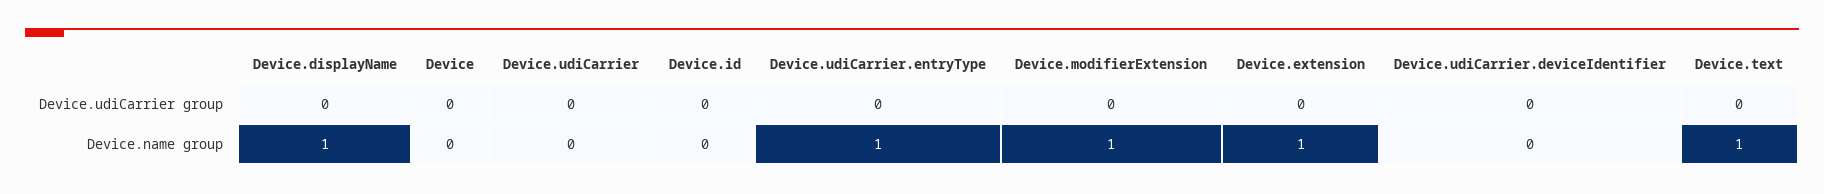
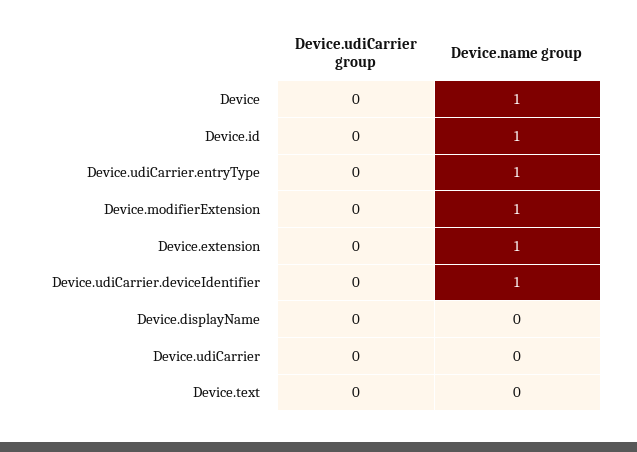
  {
    "Device.displayName": {
      "Device.udiCarrier group": 0,
-     "Device.name group": 1
+     "Device.name group": 0
    },
    "Device": {
      "Device.udiCarrier group": 0,
-     "Device.name group": 0
+     "Device.name group": 1
    },
    "Device.udiCarrier": {
      "Device.udiCarrier group": 0,
      "Device.name group": 0
    },
    "Device.id": {
      "Device.udiCarrier group": 0,
-     "Device.name group": 0
+     "Device.name group": 1
    },
    "Device.udiCarrier.entryType": {
      "Device.udiCarrier group": 0,
      "Device.name group": 1
    },
    "Device.modifierExtension": {
      "Device.udiCarrier group": 0,
      "Device.name group": 1
    },
    "Device.extension": {
      "Device.udiCarrier group": 0,
      "Device.name group": 1
    },
    "Device.udiCarrier.deviceIdentifier": {
      "Device.udiCarrier group": 0,
-     "Device.name group": 0
+     "Device.name group": 1
    },
    "Device.text": {
      "Device.udiCarrier group": 0,
-     "Device.name group": 1
+     "Device.name group": 0
    }
  }

